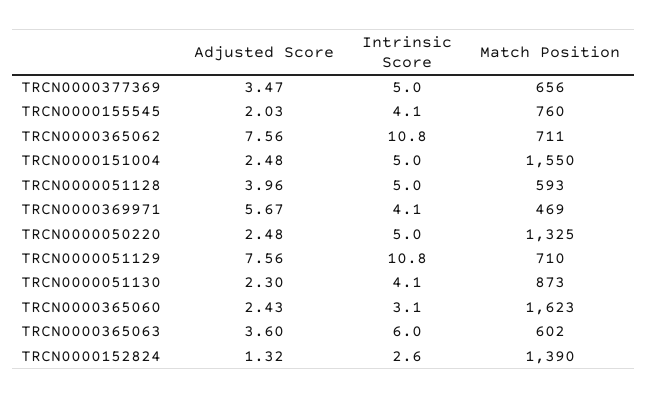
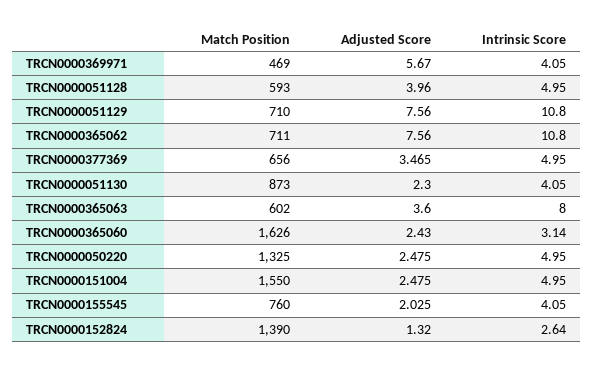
  {
    "Adjusted Score": {
      "TRCN0000377369": 3.465,
      "TRCN0000155545": 2.025,
      "TRCN0000365062": 7.56,
      "TRCN0000151004": 2.475,
      "TRCN0000051128": 3.96,
      "TRCN0000369971": 5.67,
      "TRCN0000050220": 2.475,
      "TRCN0000051129": 7.56,
      "TRCN0000051130": 2.3,
      "TRCN0000365060": 2.43,
      "TRCN0000365063": 3.6,
      "TRCN0000152824": 1.32
    },
    "Intrinsic Score": {
      "TRCN0000377369": 4.95,
      "TRCN0000155545": 4.05,
      "TRCN0000365062": 10.8,
      "TRCN0000151004": 4.95,
      "TRCN0000051128": 4.95,
      "TRCN0000369971": 4.05,
      "TRCN0000050220": 4.95,
      "TRCN0000051129": 10.8,
      "TRCN0000051130": 4.05,
      "TRCN0000365060": 3.14,
-     "TRCN0000365063": 6,
+     "TRCN0000365063": 8,
      "TRCN0000152824": 2.64
    },
    "Match Position": {
      "TRCN0000377369": 656,
      "TRCN0000155545": 760,
      "TRCN0000365062": 711,
      "TRCN0000151004": 1550,
      "TRCN0000051128": 593,
      "TRCN0000369971": 469,
      "TRCN0000050220": 1325,
      "TRCN0000051129": 710,
      "TRCN0000051130": 873,
-     "TRCN0000365060": 1623,
+     "TRCN0000365060": 1626,
      "TRCN0000365063": 602,
      "TRCN0000152824": 1390
    }
  }

